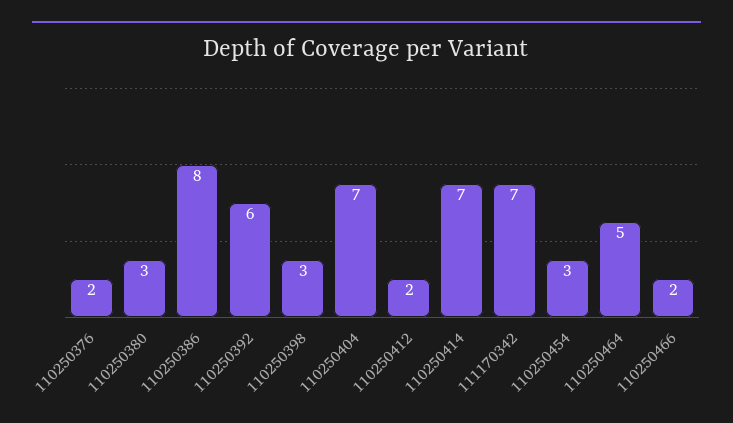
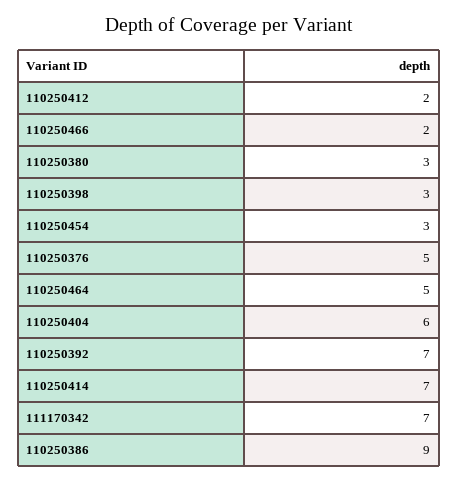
  {
-   "110250376": 2,
+   "110250376": 5,
    "110250380": 3,
-   "110250386": 8,
+   "110250386": 9,
-   "110250392": 6,
+   "110250392": 7,
    "110250398": 3,
-   "110250404": 7,
+   "110250404": 6,
    "110250412": 2,
    "110250414": 7,
    "111170342": 7,
    "110250454": 3,
    "110250464": 5,
    "110250466": 2
  }

